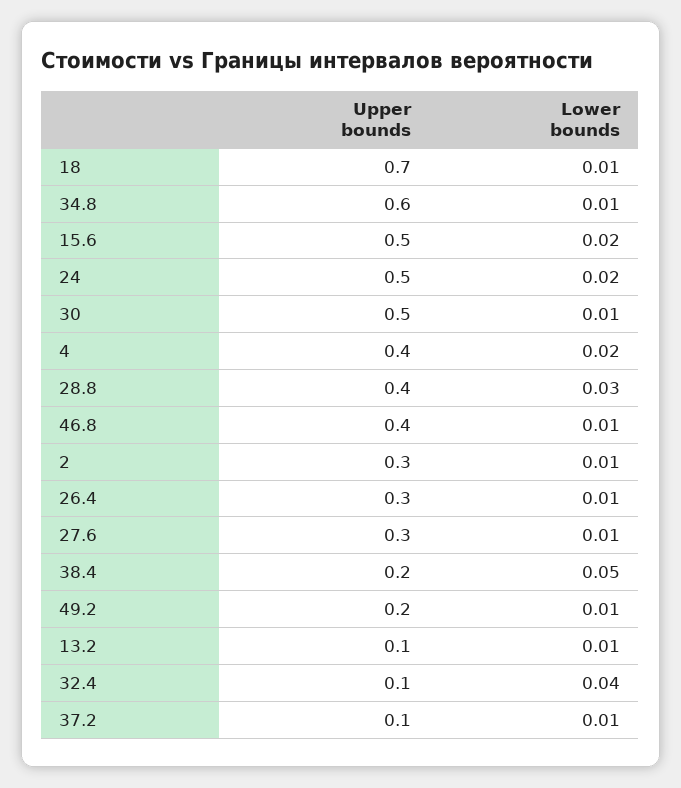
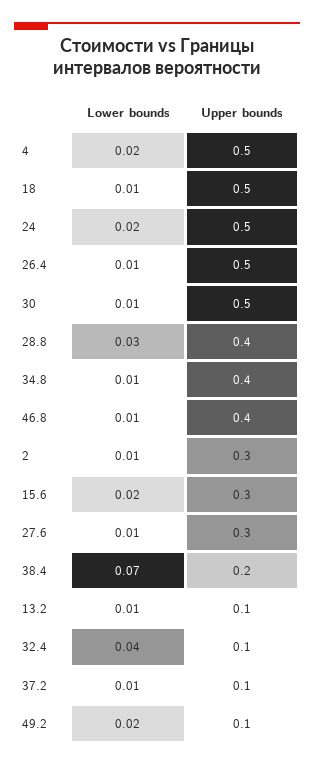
  {
    "Upper bounds": {
-     "18": 0.7,
+     "18": 0.5,
-     "34.8": 0.6,
+     "34.8": 0.4,
-     "15.6": 0.5,
+     "15.6": 0.3,
      "24": 0.5,
      "30": 0.5,
-     "4": 0.4,
+     "4": 0.5,
      "28.8": 0.4,
      "46.8": 0.4,
      "2": 0.3,
-     "26.4": 0.3,
+     "26.4": 0.5,
      "27.6": 0.3,
      "38.4": 0.2,
-     "49.2": 0.2,
+     "49.2": 0.1,
      "13.2": 0.1,
      "32.4": 0.1,
      "37.2": 0.1
    },
    "Lower bounds": {
      "18": 0.01,
      "34.8": 0.01,
      "15.6": 0.02,
      "24": 0.02,
      "30": 0.01,
      "4": 0.02,
      "28.8": 0.03,
      "46.8": 0.01,
      "2": 0.01,
      "26.4": 0.01,
      "27.6": 0.01,
-     "38.4": 0.05,
+     "38.4": 0.07,
-     "49.2": 0.01,
+     "49.2": 0.02,
      "13.2": 0.01,
      "32.4": 0.04,
      "37.2": 0.01
    }
  }

